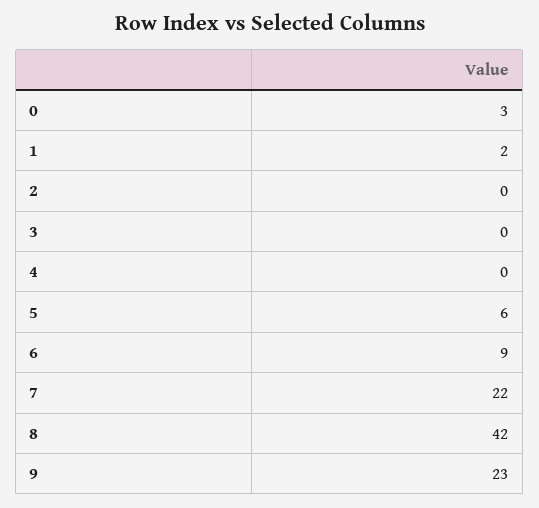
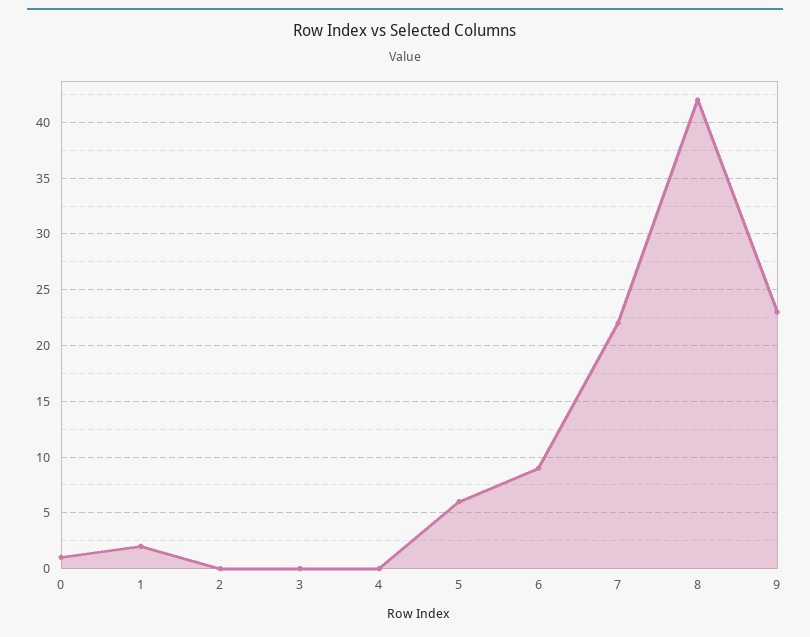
  {
-   "0": 3,
+   "0": 1,
    "1": 2,
    "2": 0,
    "3": 0,
    "4": 0,
    "5": 6,
    "6": 9,
    "7": 22,
    "8": 42,
    "9": 23
  }

